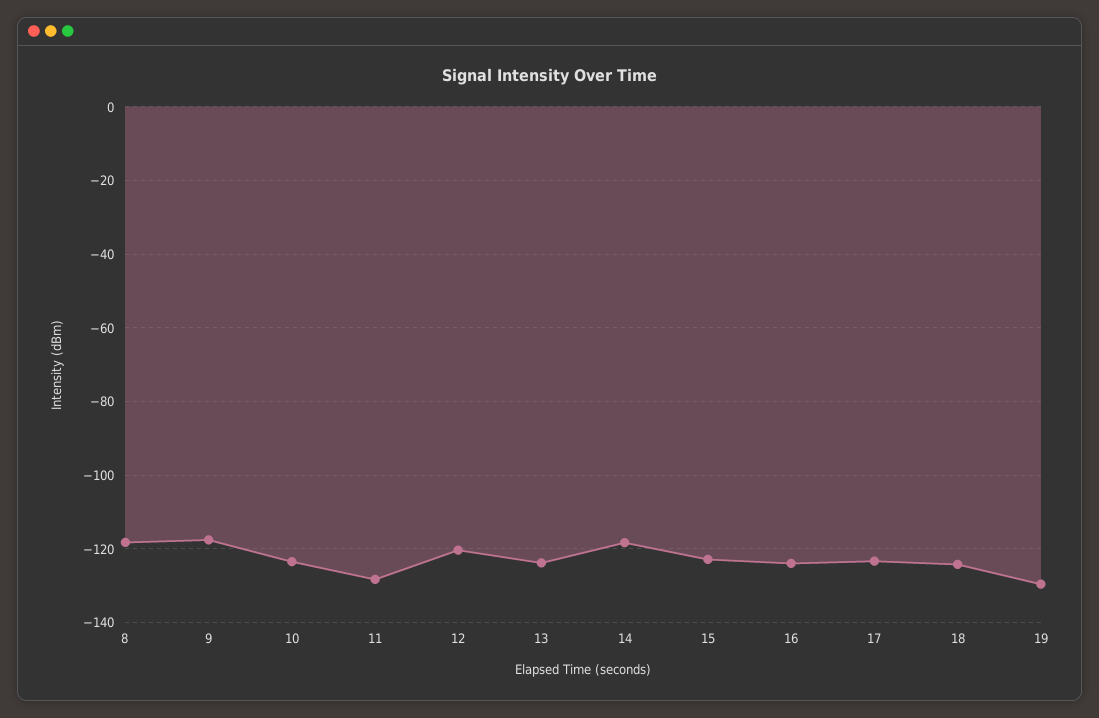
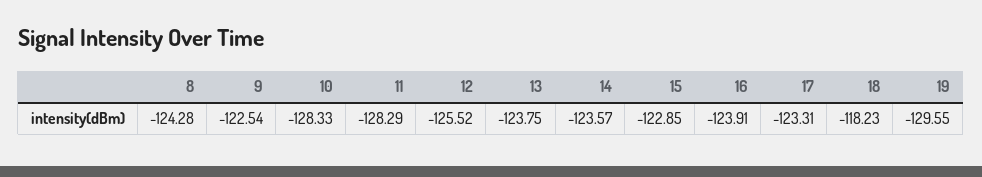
  {
-   "8": -118,
+   "8": -124.28,
-   "9": -118,
+   "9": -122.54,
-   "10": -124,
+   "10": -128.33,
    "11": -128.29,
-   "12": -120,
+   "12": -125.52,
    "13": -123.75,
-   "14": -118,
+   "14": -123.57,
    "15": -122.85,
    "16": -123.91,
    "17": -123.31,
-   "18": -124,
+   "18": -118.23,
    "19": -129.55
  }

